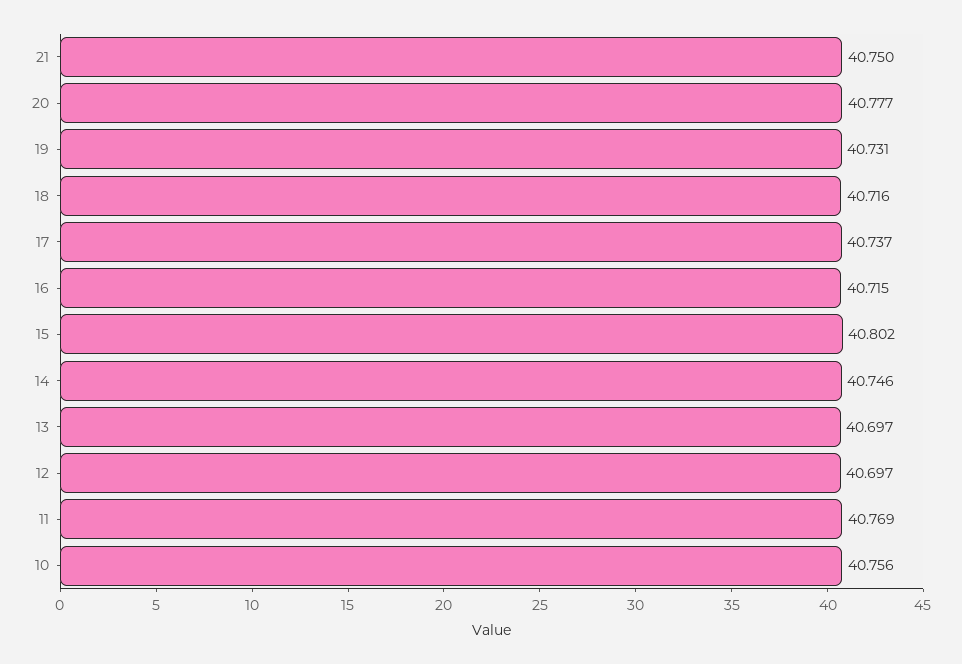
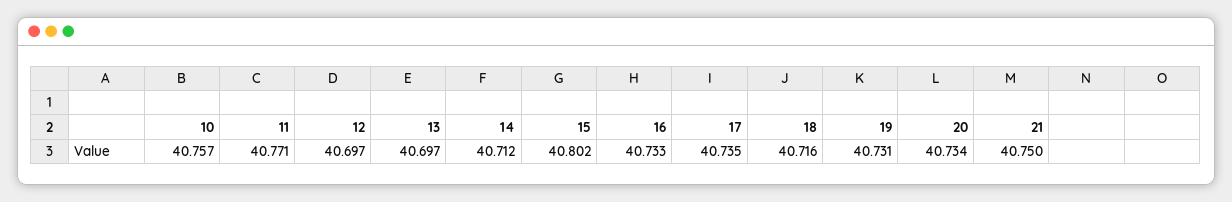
  {
    "21": 40.75,
-   "20": 40.777,
+   "20": 40.734,
    "19": 40.731,
    "18": 40.716,
-   "17": 40.737,
+   "17": 40.735,
-   "16": 40.715,
+   "16": 40.733,
    "15": 40.802,
-   "14": 40.746,
+   "14": 40.712,
    "13": 40.697,
    "12": 40.697,
-   "11": 40.769,
+   "11": 40.771,
-   "10": 40.756
+   "10": 40.757
  }

